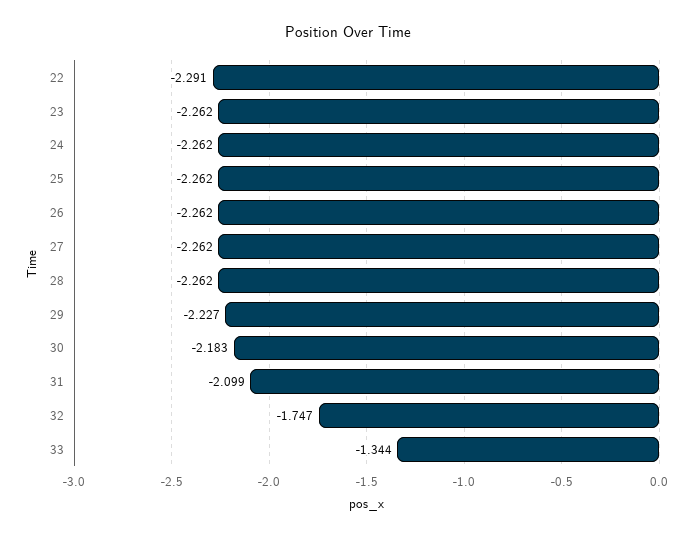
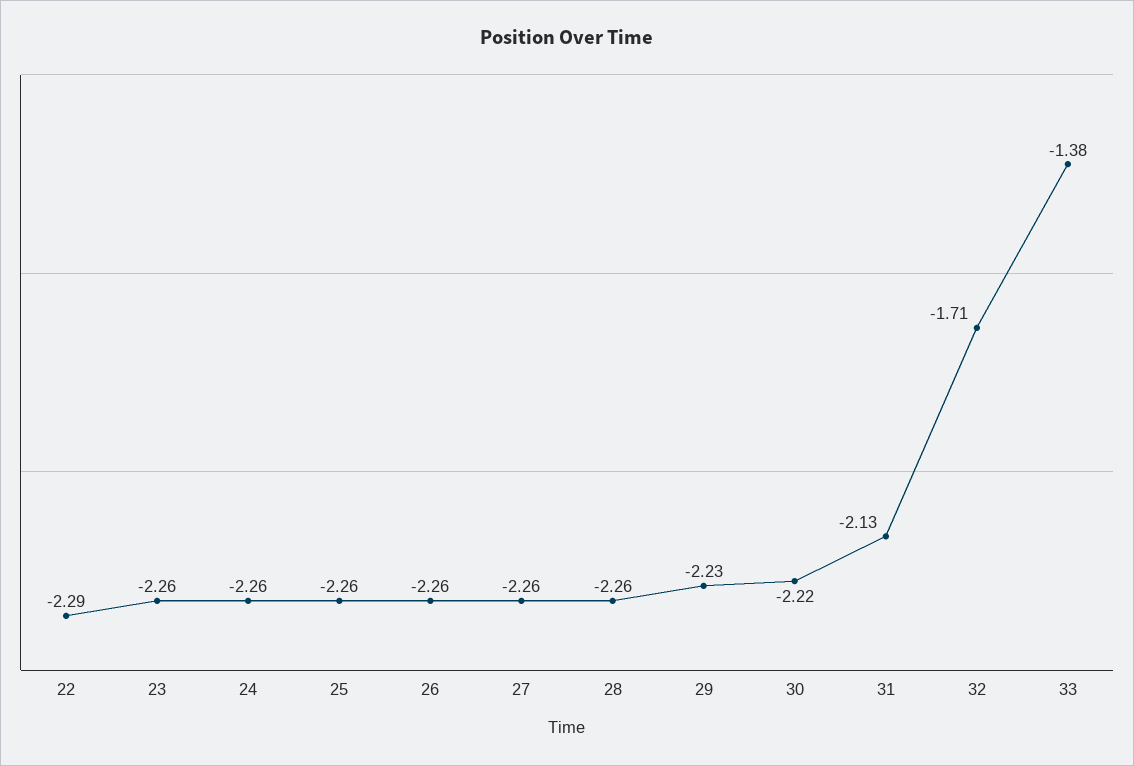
  {
    "22": -2.291,
    "23": -2.262,
    "24": -2.262,
    "25": -2.262,
    "26": -2.262,
    "27": -2.262,
    "28": -2.262,
    "29": -2.227,
-   "30": -2.183,
+   "30": -2.22,
-   "31": -2.099,
+   "31": -2.13,
-   "32": -1.747,
+   "32": -1.71,
-   "33": -1.344
+   "33": -1.38
  }

